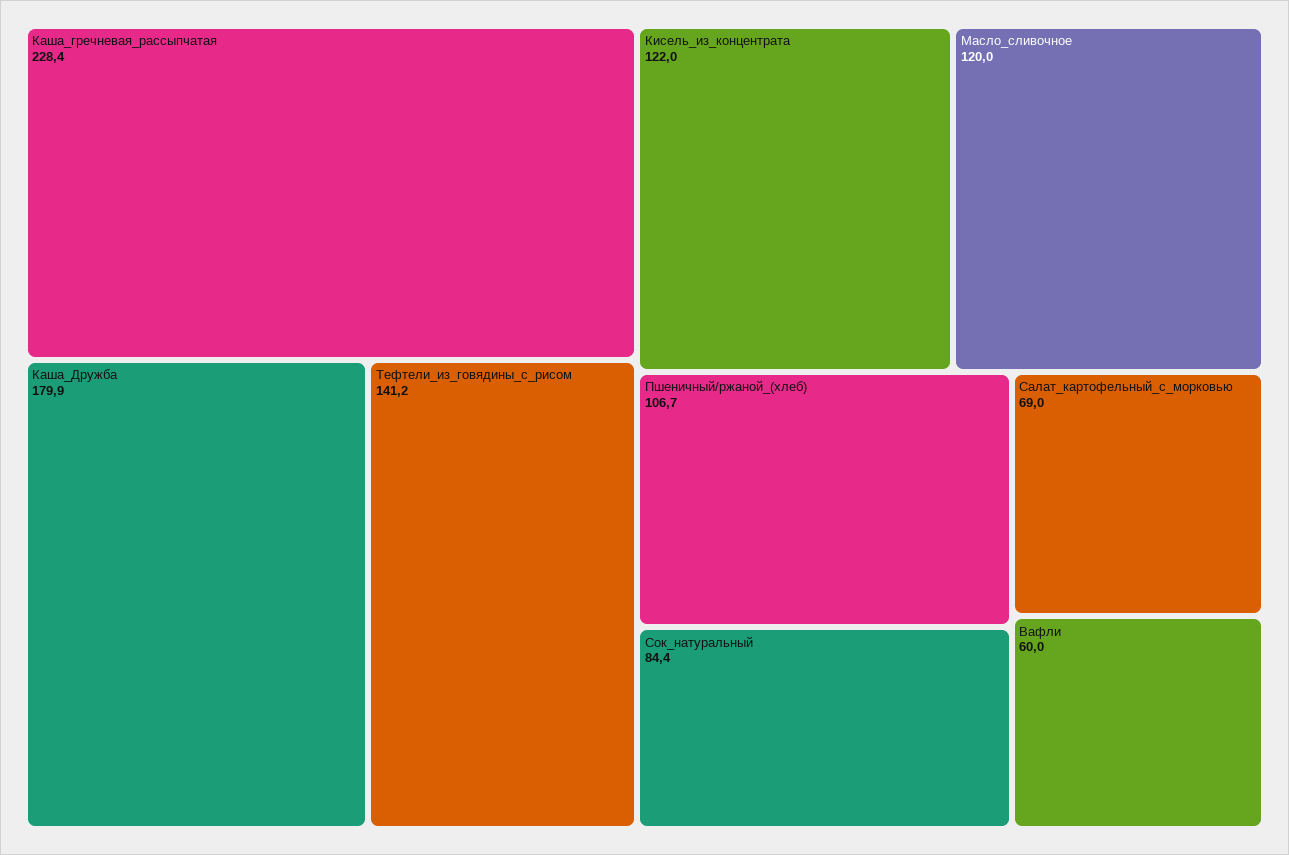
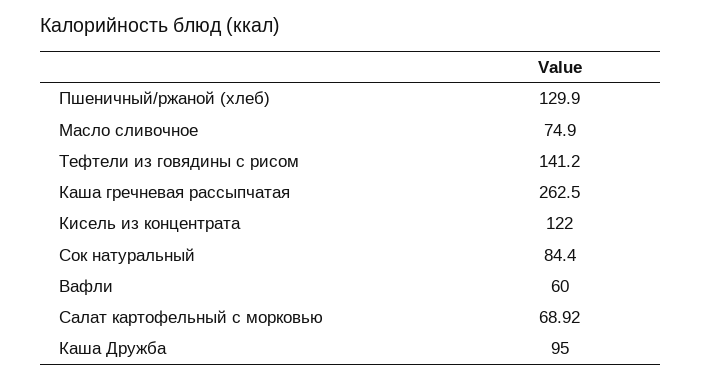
  {
-   "Каша_гречневая_рассыпчатая": 228.4,
+   "Каша_гречневая_рассыпчатая": 262.5,
-   "Каша_Дружба": 179.9,
+   "Каша_Дружба": 95,
    "Тефтели_из_говядины_с_рисом": 141.2,
    "Кисель_из_концентрата": 122,
-   "Масло_сливочное": 120,
+   "Масло_сливочное": 74.9,
-   "Пшеничный/ржаной_(хлеб)": 106.7,
+   "Пшеничный/ржаной_(хлеб)": 129.9,
    "Сок_натуральный": 84.4,
-   "Салат_картофельный_с_морковью": 69,
+   "Салат_картофельный_с_морковью": 68.92,
    "Вафли": 60
  }

